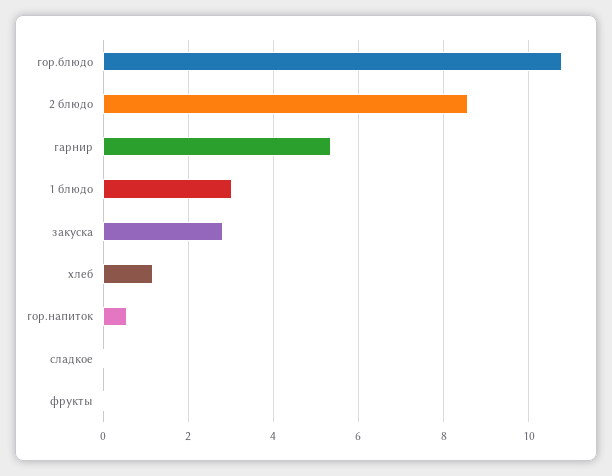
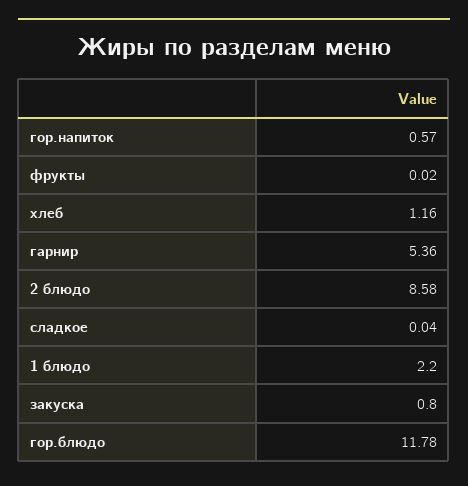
  {
-   "гор.блюдо": 10.8,
+   "гор.блюдо": 11.78,
    "2 блюдо": 8.58,
    "гарнир": 5.36,
-   "1 блюдо": 3,
+   "1 блюдо": 2.2,
-   "закуска": 2.8,
+   "закуска": 0.8,
    "хлеб": 1.16,
    "гор.напиток": 0.57,
    "сладкое": 0.04,
    "фрукты": 0.02
  }

